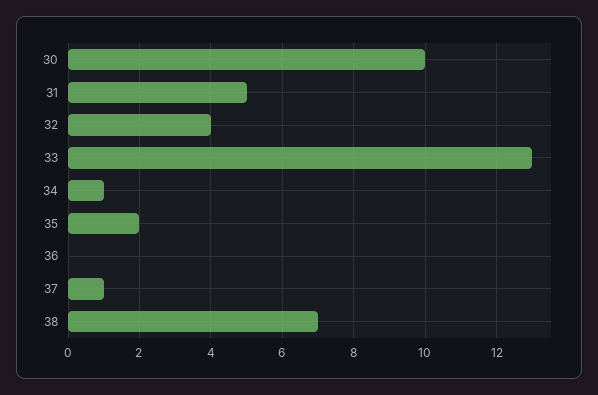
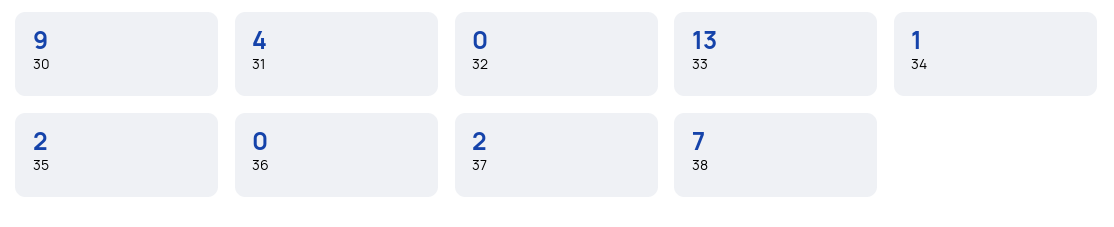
  {
-   "30": 10,
+   "30": 9,
-   "31": 5,
+   "31": 4,
-   "32": 4,
+   "32": 0,
    "33": 13,
    "34": 1,
    "35": 2,
    "36": 0,
-   "37": 1,
+   "37": 2,
    "38": 7
  }

